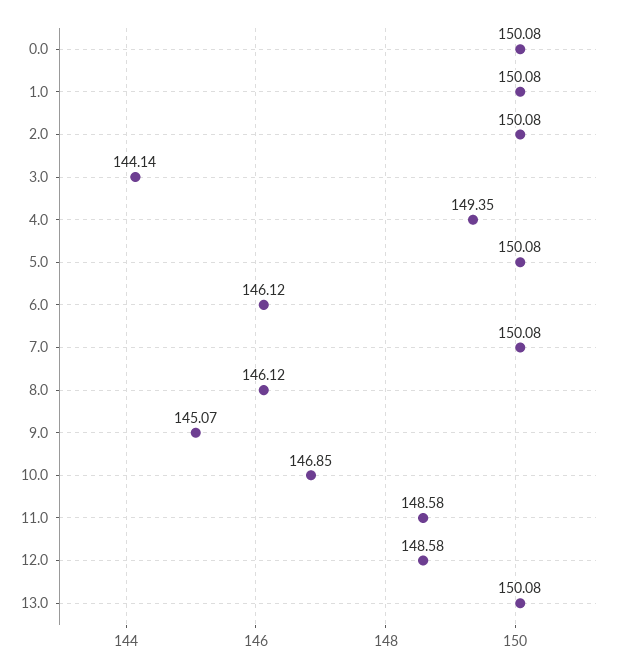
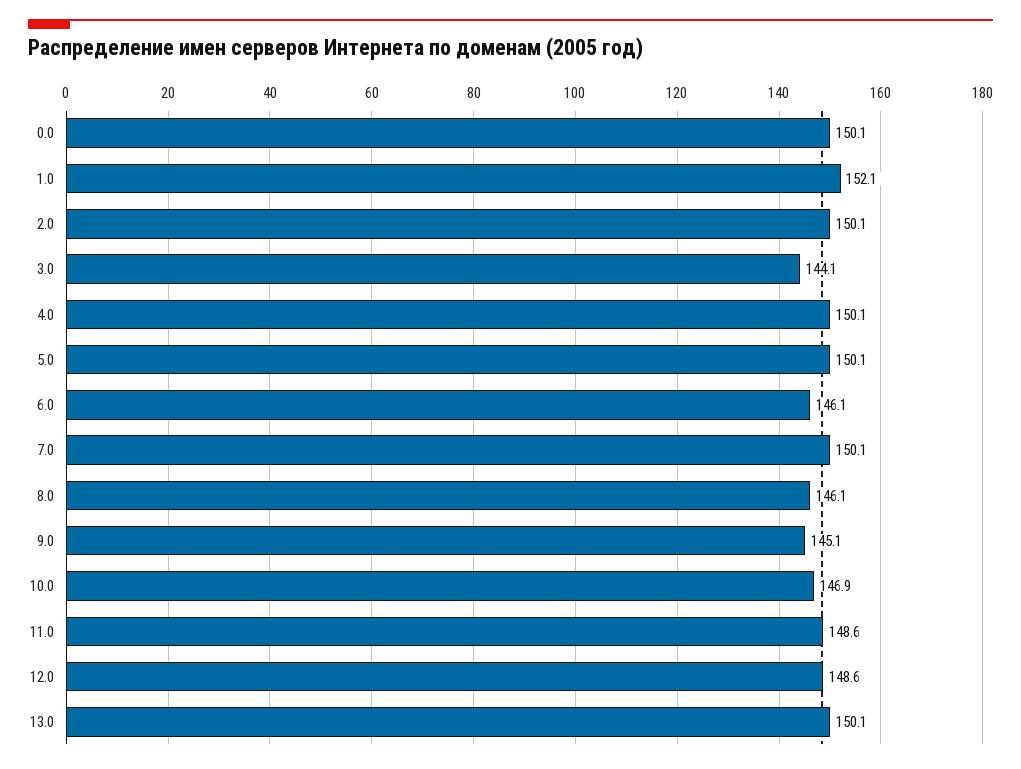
  {
    "0.0": 150.08,
-   "1.0": 150.08,
+   "1.0": 152.1,
    "2.0": 150.08,
    "3.0": 144.14,
-   "4.0": 149.35,
+   "4.0": 150.1,
    "5.0": 150.08,
    "6.0": 146.12,
    "7.0": 150.08,
    "8.0": 146.12,
    "9.0": 145.07,
    "10.0": 146.85,
    "11.0": 148.58,
    "12.0": 148.58,
    "13.0": 150.08
  }

